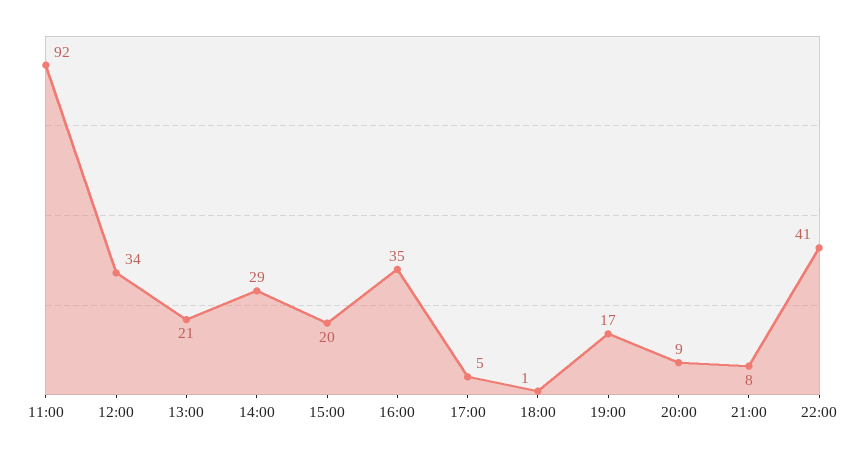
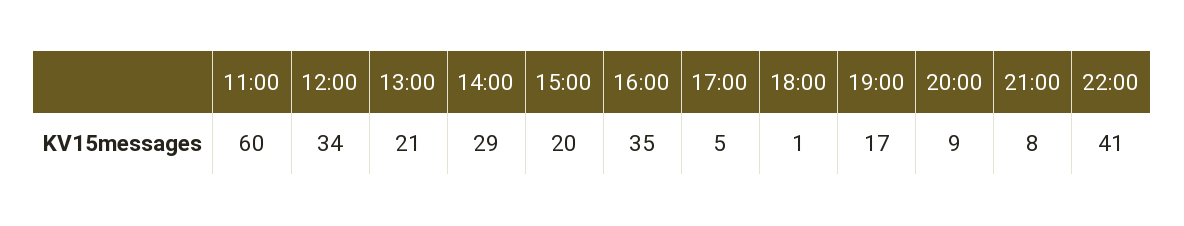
  {
-   "11:00": 92,
+   "11:00": 60,
    "12:00": 34,
    "13:00": 21,
    "14:00": 29,
    "15:00": 20,
    "16:00": 35,
    "17:00": 5,
    "18:00": 1,
    "19:00": 17,
    "20:00": 9,
    "21:00": 8,
    "22:00": 41
  }

